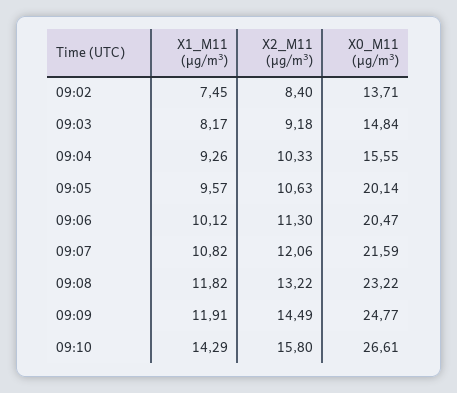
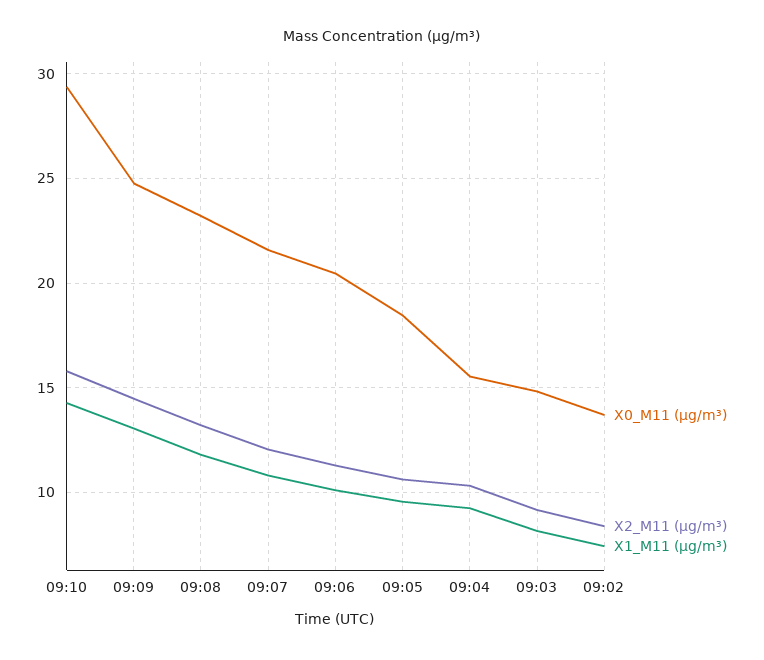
  {
    "X1_M11 (μg/m³)": {
      "09:02": 7.45,
      "09:03": 8.17,
      "09:04": 9.26,
      "09:05": 9.57,
      "09:06": 10.12,
      "09:07": 10.82,
      "09:08": 11.82,
-     "09:09": 11.91,
+     "09:09": 13,
      "09:10": 14.29
    },
    "X2_M11 (μg/m³)": {
      "09:02": 8.4,
      "09:03": 9.18,
      "09:04": 10.33,
      "09:05": 10.63,
      "09:06": 11.3,
      "09:07": 12.06,
      "09:08": 13.22,
      "09:09": 14.49,
      "09:10": 15.8
    },
    "X0_M11 (μg/m³)": {
      "09:02": 13.71,
      "09:03": 14.84,
      "09:04": 15.55,
-     "09:05": 20.14,
+     "09:05": 18.5,
      "09:06": 20.47,
      "09:07": 21.59,
      "09:08": 23.22,
      "09:09": 24.77,
-     "09:10": 26.61
+     "09:10": 29.5
    }
  }

